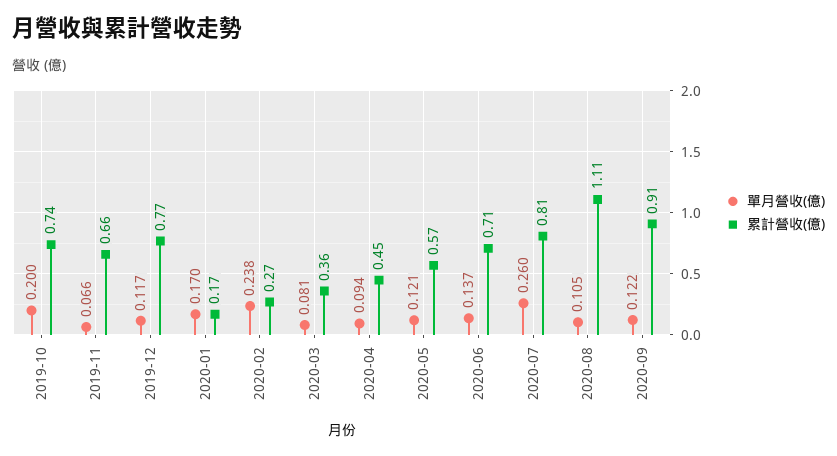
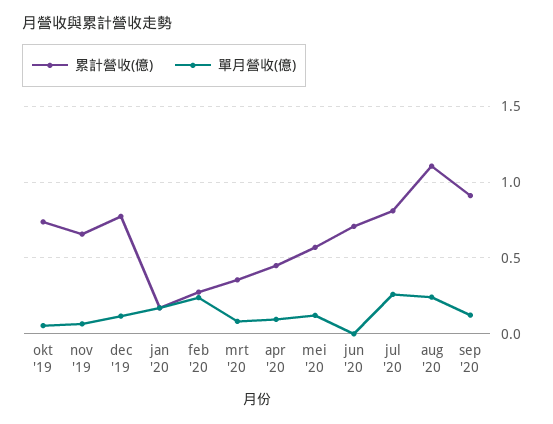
  {
    "單月營收(億)": {
-     "2019-10": 0.2,
+     "2019-10": 0.05,
      "2019-11": 0.066,
      "2019-12": 0.117,
      "2020-01": 0.17,
      "2020-02": 0.238,
      "2020-03": 0.081,
      "2020-04": 0.094,
      "2020-05": 0.121,
-     "2020-06": 0.137,
+     "2020-06": 0,
      "2020-07": 0.26,
-     "2020-08": 0.105,
+     "2020-08": 0.25,
      "2020-09": 0.122
    },
    "累計營收(億)": {
      "2019-10": 0.74,
      "2019-11": 0.66,
      "2019-12": 0.77,
      "2020-01": 0.17,
      "2020-02": 0.27,
      "2020-03": 0.36,
      "2020-04": 0.45,
      "2020-05": 0.57,
      "2020-06": 0.71,
      "2020-07": 0.81,
      "2020-08": 1.11,
      "2020-09": 0.91
    }
  }

